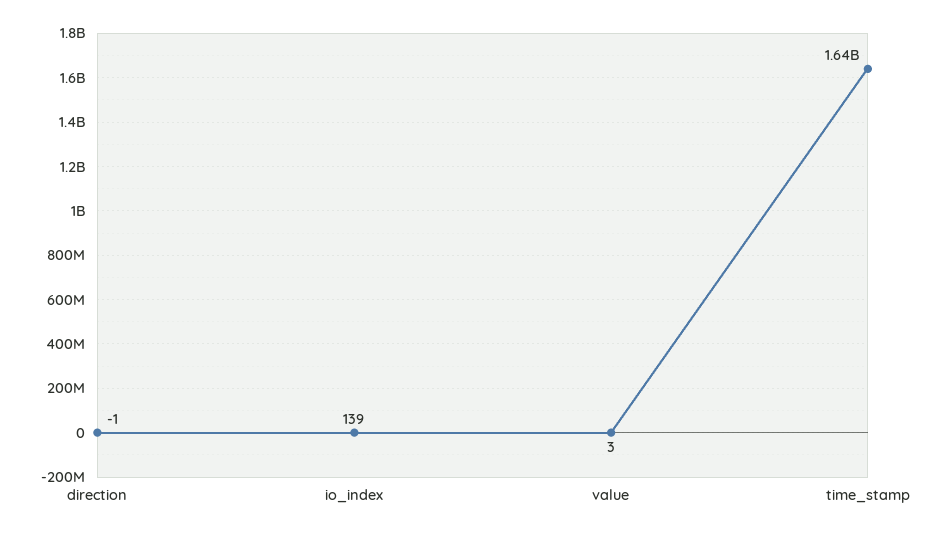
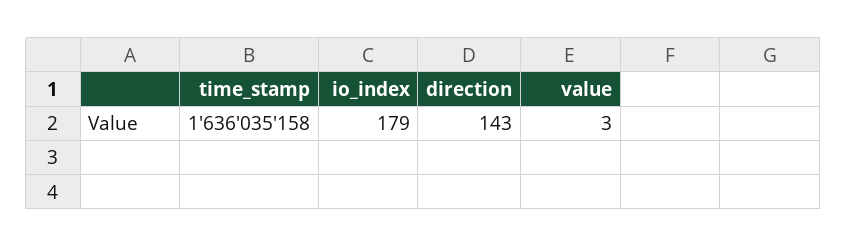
  {
-   "direction": -1,
+   "direction": 143,
-   "io_index": 139,
+   "io_index": 179,
    "value": 3,
    "time_stamp": 1636035158
  }

